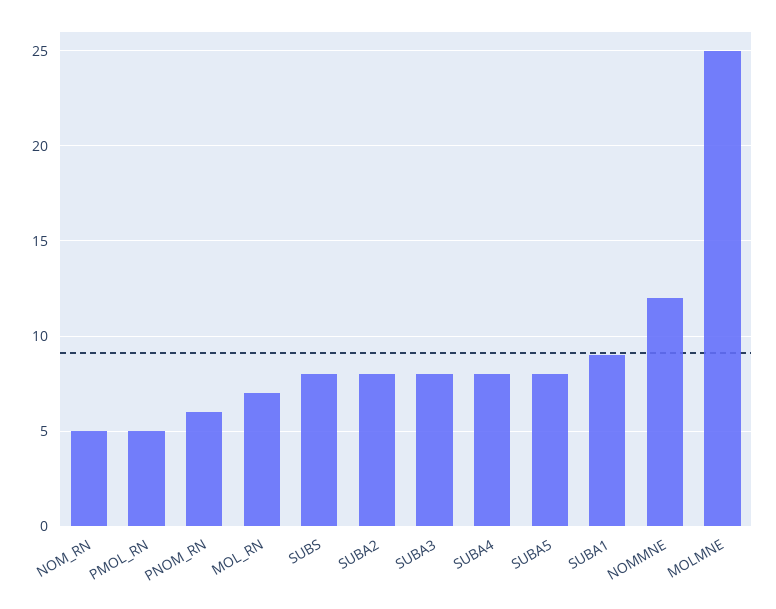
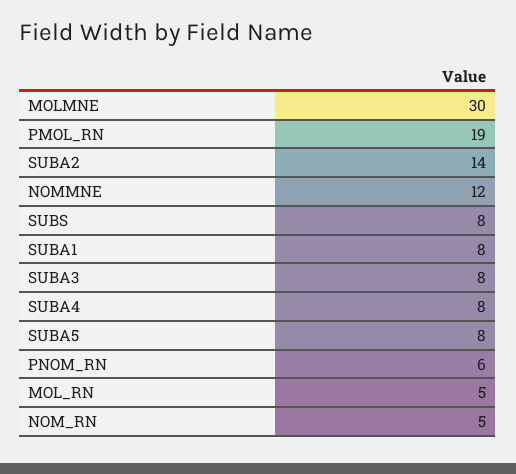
  {
    "NOM_RN": 5,
-   "PMOL_RN": 5,
+   "PMOL_RN": 19,
    "PNOM_RN": 6,
-   "MOL_RN": 7,
+   "MOL_RN": 5,
    "SUBS": 8,
-   "SUBA2": 8,
+   "SUBA2": 14,
    "SUBA3": 8,
    "SUBA4": 8,
    "SUBA5": 8,
-   "SUBA1": 9,
+   "SUBA1": 8,
    "NOMMNE": 12,
-   "MOLMNE": 25
+   "MOLMNE": 30
  }

